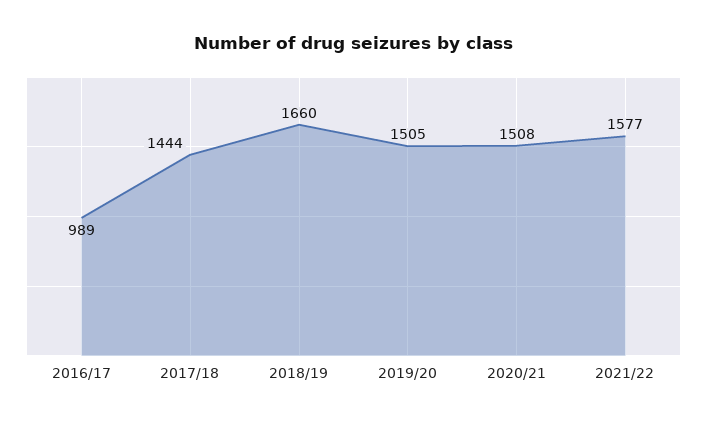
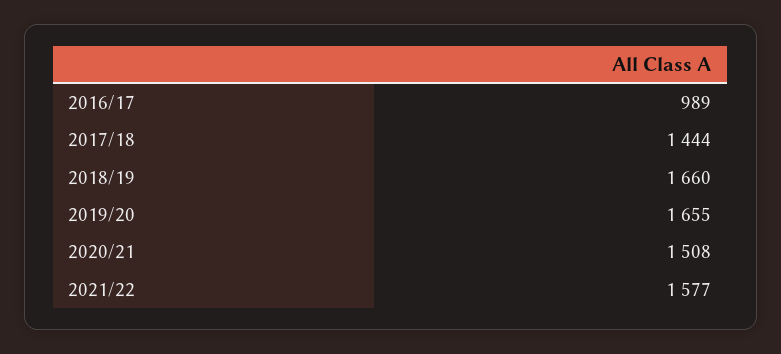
  {
    "2016/17": 989,
    "2017/18": 1444,
    "2018/19": 1660,
-   "2019/20": 1505,
+   "2019/20": 1655,
    "2020/21": 1508,
    "2021/22": 1577
  }

